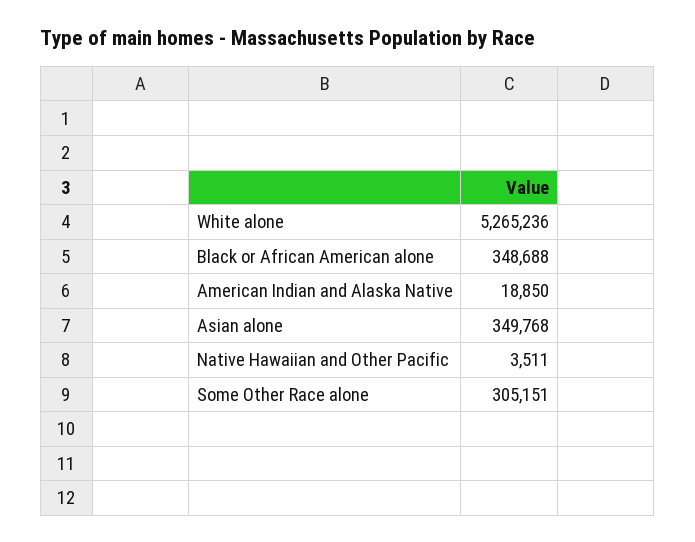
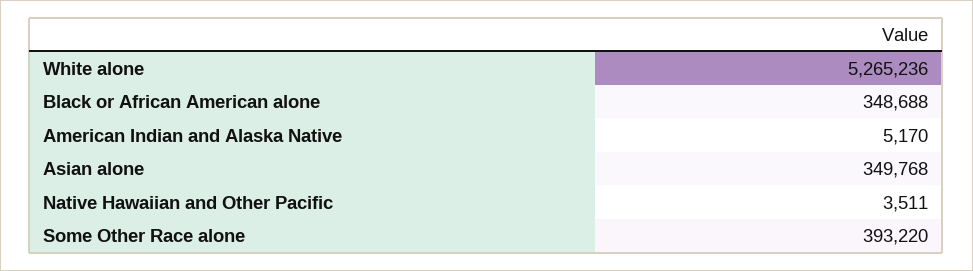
  {
    "White alone": 5265236,
    "Black or African American alone": 348688,
-   "American Indian and Alaska Native": 18850,
+   "American Indian and Alaska Native": 5170,
    "Asian alone": 349768,
    "Native Hawaiian and Other Pacific": 3511,
-   "Some Other Race alone": 305151
+   "Some Other Race alone": 393220
  }

